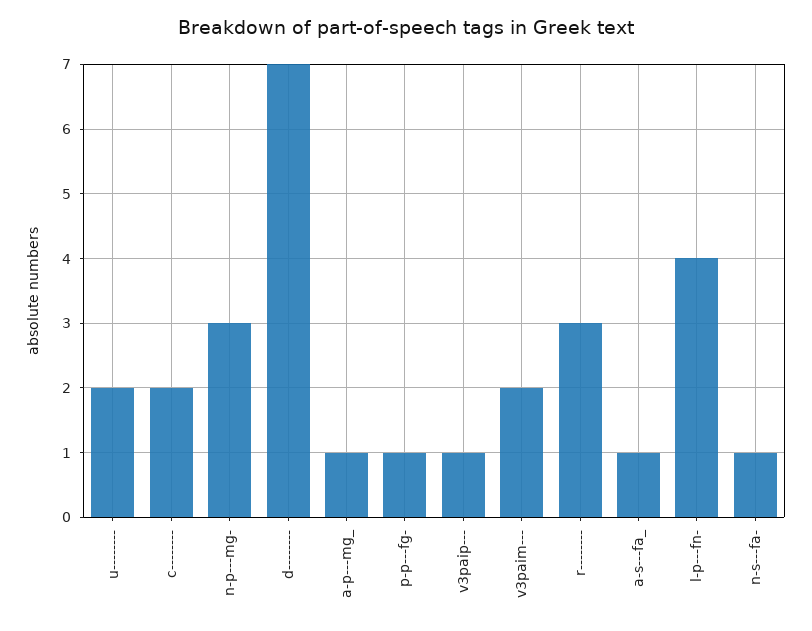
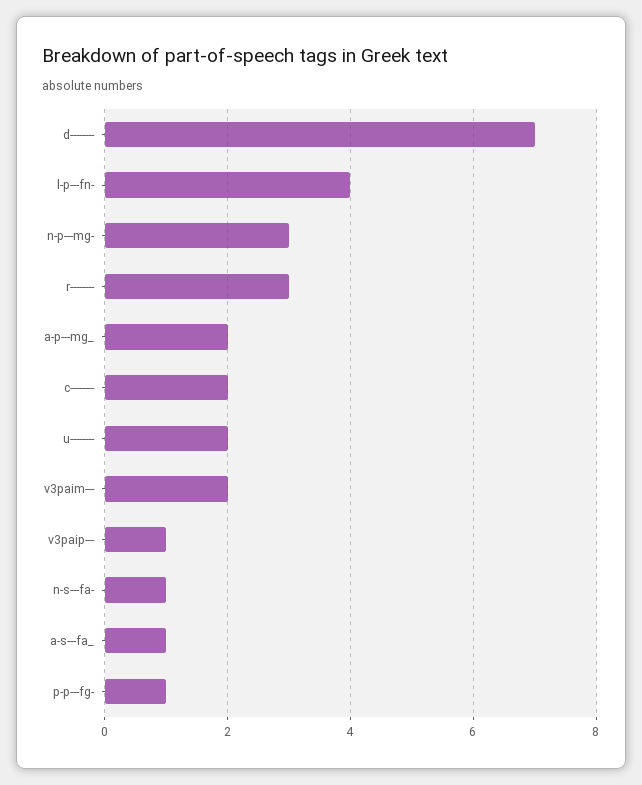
  {
    "u--------": 2,
    "c--------": 2,
    "n-p---mg-": 3,
    "d--------": 7,
-   "a-p---mg_": 1,
+   "a-p---mg_": 2,
    "p-p---fg-": 1,
    "v3paip---": 1,
    "v3paim---": 2,
    "r--------": 3,
    "a-s---fa_": 1,
    "l-p---fn-": 4,
    "n-s---fa-": 1
  }

